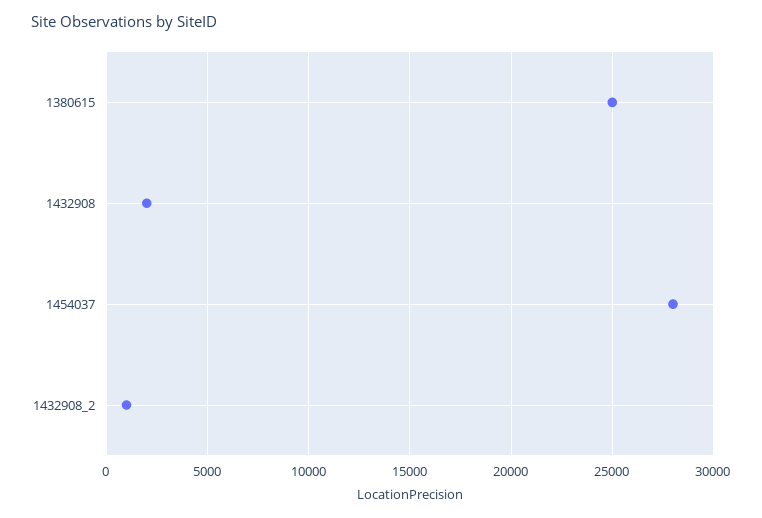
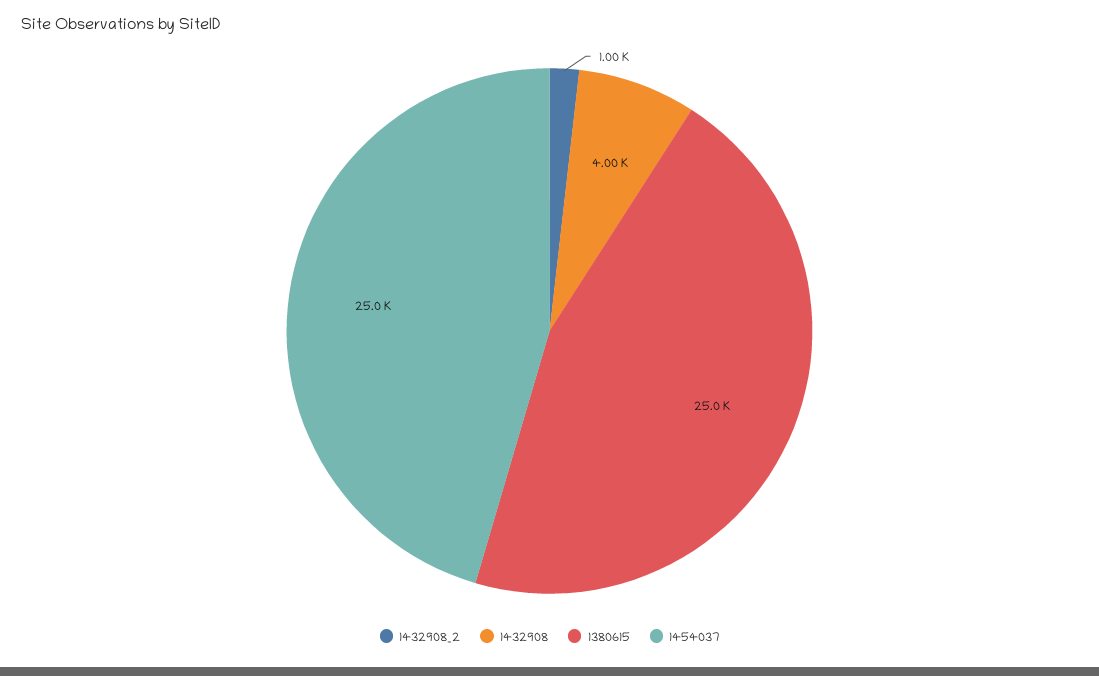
  {
    "1380615": 25000,
-   "1432908": 2000,
+   "1432908": 4000,
-   "1454037": 28000,
+   "1454037": 25000,
    "1432908_2": 1000
  }

